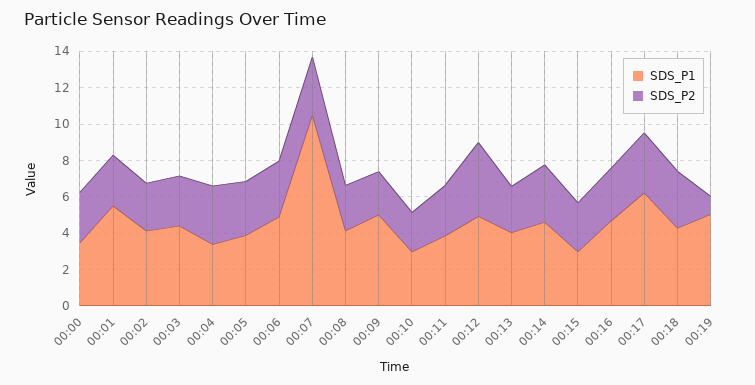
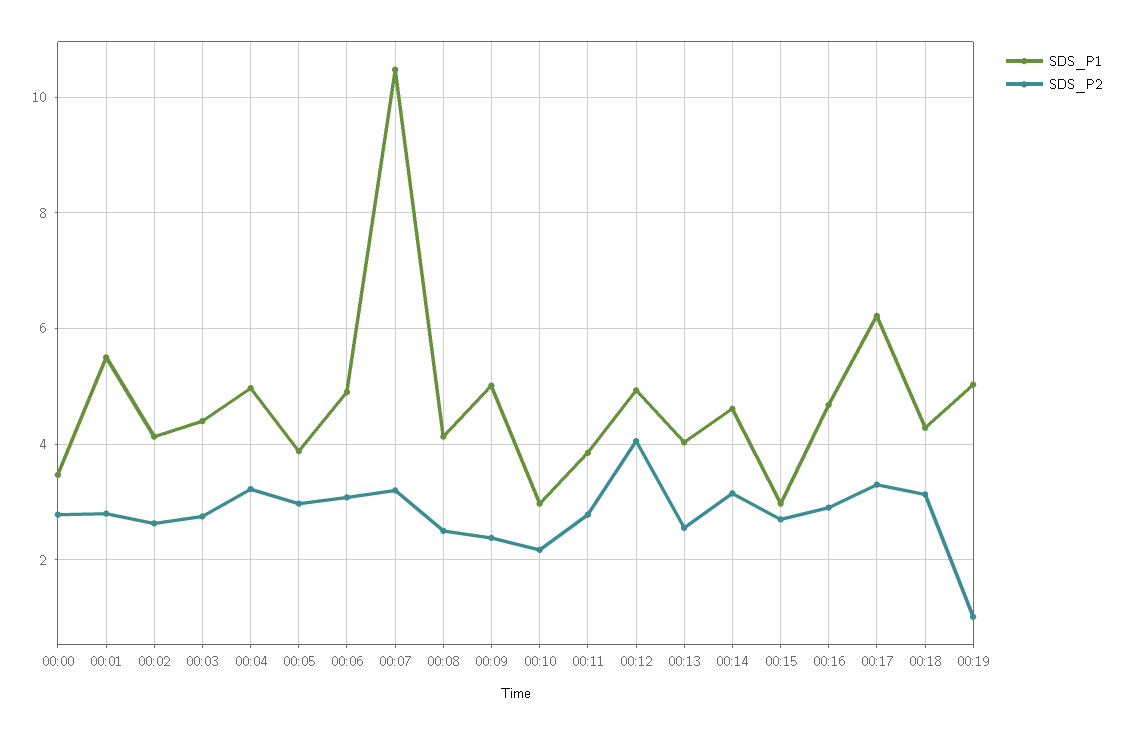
  {
    "SDS_P1": {
      "00:00": 3.4,
      "00:01": 5.6,
      "00:02": 4.2,
      "00:03": 4.4,
-     "00:04": 3.5,
+     "00:04": 5,
      "00:05": 3.8,
      "00:06": 5,
      "00:07": 10.4,
      "00:08": 4.2,
      "00:09": 5,
      "00:10": 3,
      "00:11": 3.8,
      "00:12": 5,
      "00:13": 4,
      "00:14": 4.6,
      "00:15": 3,
      "00:16": 4.6,
      "00:17": 6.2,
      "00:18": 4.2,
      "00:19": 5
    },
    "SDS_P2": {
      "00:00": 2.8,
      "00:01": 2.8,
      "00:02": 2.6,
      "00:03": 2.8,
      "00:04": 3.2,
      "00:05": 3,
      "00:06": 3,
      "00:07": 3.2,
      "00:08": 2.6,
      "00:09": 2.4,
      "00:10": 2.2,
      "00:11": 2.8,
      "00:12": 4,
      "00:13": 2.6,
      "00:14": 3.2,
      "00:15": 2.8,
      "00:16": 3,
      "00:17": 3.4,
      "00:18": 3.2,
      "00:19": 1
    }
  }

